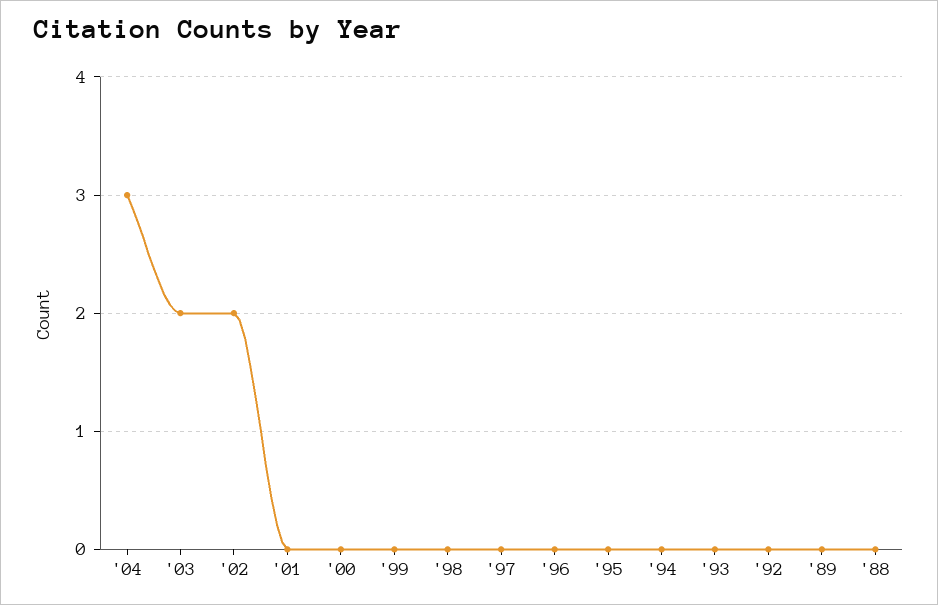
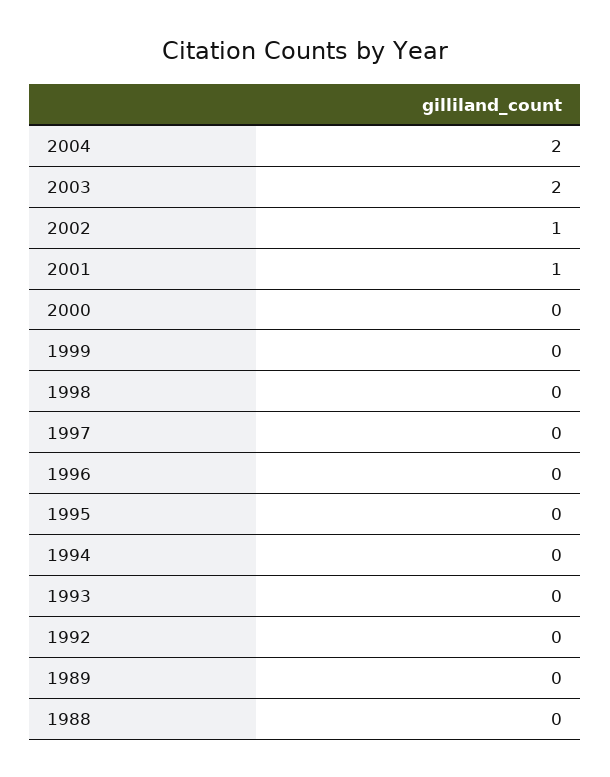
  {
-   "'04": 3,
+   "'04": 2,
    "'03": 2,
-   "'02": 2,
+   "'02": 1,
-   "'01": 0,
+   "'01": 1,
    "'00": 0,
    "'99": 0,
    "'98": 0,
    "'97": 0,
    "'96": 0,
    "'95": 0,
    "'94": 0,
    "'93": 0,
    "'92": 0,
    "'89": 0,
    "'88": 0
  }

